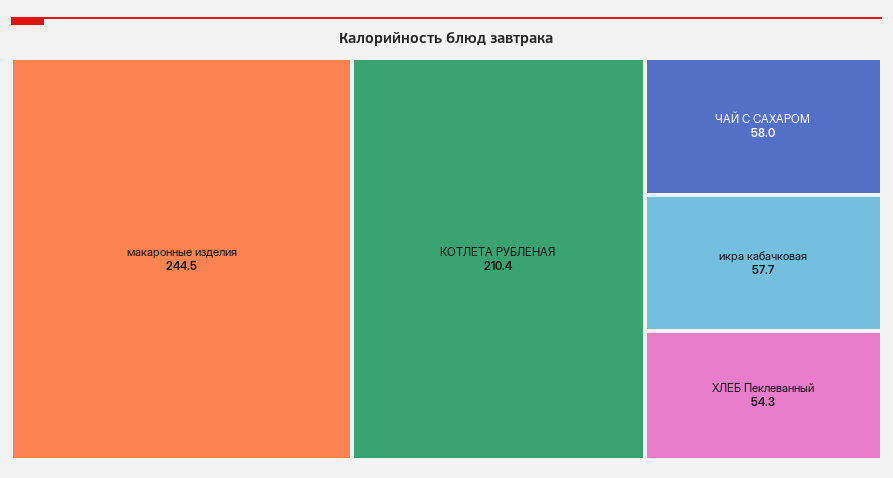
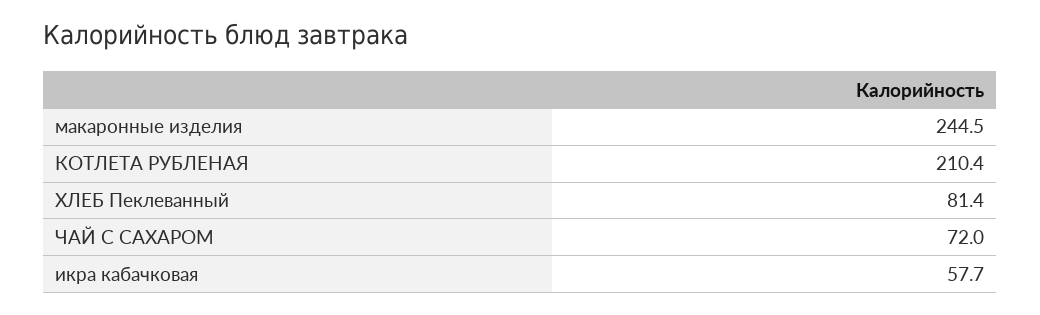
  {
    "макаронные изделия": 244.5,
    "КОТЛЕТА РУБЛЕНАЯ": 210.4,
-   "ЧАЙ С САХАРОМ": 58,
+   "ЧАЙ С САХАРОМ": 72,
    "икра кабачковая": 57.7,
-   "ХЛЕБ Пеклеванный": 54.3
+   "ХЛЕБ Пеклеванный": 81.4
  }

